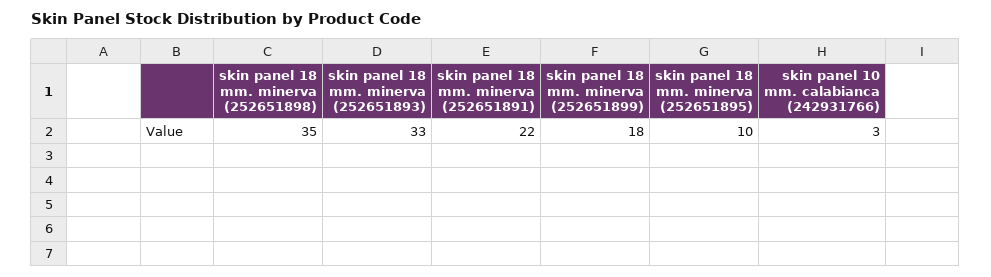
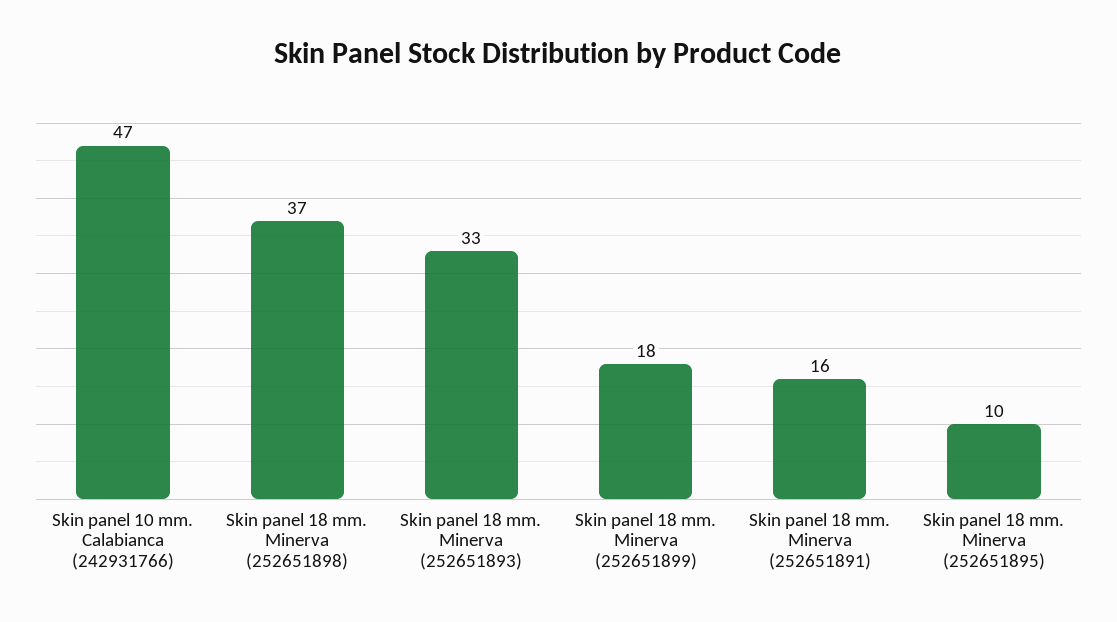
  {
-   "skin panel 18 mm. minerva (252651898)": 35,
+   "skin panel 18 mm. minerva (252651898)": 37,
    "skin panel 18 mm. minerva (252651893)": 33,
-   "skin panel 18 mm. minerva (252651891)": 22,
+   "skin panel 18 mm. minerva (252651891)": 16,
    "skin panel 18 mm. minerva (252651899)": 18,
    "skin panel 18 mm. minerva (252651895)": 10,
-   "skin panel 10 mm. calabianca (242931766)": 3
+   "skin panel 10 mm. calabianca (242931766)": 47
  }

